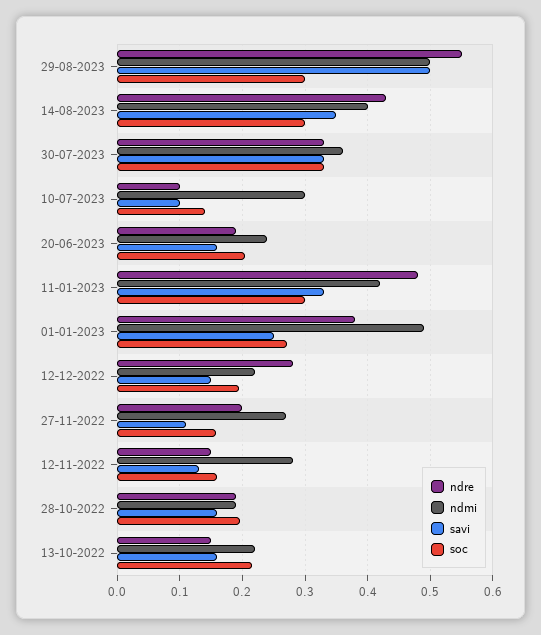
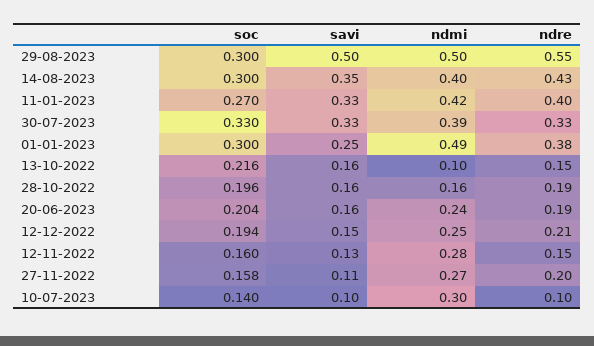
  {
    "ndre": {
      "29-08-2023": 0.55,
      "14-08-2023": 0.43,
      "30-07-2023": 0.33,
      "10-07-2023": 0.1,
      "20-06-2023": 0.19,
-     "11-01-2023": 0.48,
+     "11-01-2023": 0.4,
      "01-01-2023": 0.38,
-     "12-12-2022": 0.28,
+     "12-12-2022": 0.21,
      "27-11-2022": 0.2,
      "12-11-2022": 0.15,
      "28-10-2022": 0.19,
      "13-10-2022": 0.15
    },
    "ndmi": {
      "29-08-2023": 0.5,
      "14-08-2023": 0.4,
-     "30-07-2023": 0.36,
+     "30-07-2023": 0.39,
      "10-07-2023": 0.3,
      "20-06-2023": 0.24,
      "11-01-2023": 0.42,
      "01-01-2023": 0.49,
-     "12-12-2022": 0.22,
+     "12-12-2022": 0.25,
      "27-11-2022": 0.27,
      "12-11-2022": 0.28,
-     "28-10-2022": 0.19,
+     "28-10-2022": 0.16,
-     "13-10-2022": 0.22
+     "13-10-2022": 0.1
    },
    "savi": {
      "29-08-2023": 0.5,
      "14-08-2023": 0.35,
      "30-07-2023": 0.33,
      "10-07-2023": 0.1,
      "20-06-2023": 0.16,
      "11-01-2023": 0.33,
      "01-01-2023": 0.25,
      "12-12-2022": 0.15,
      "27-11-2022": 0.11,
      "12-11-2022": 0.13,
      "28-10-2022": 0.16,
      "13-10-2022": 0.16
    },
    "soc": {
      "29-08-2023": 0.3,
      "14-08-2023": 0.3,
      "30-07-2023": 0.33,
      "10-07-2023": 0.14,
      "20-06-2023": 0.204,
-     "11-01-2023": 0.3,
+     "11-01-2023": 0.27,
-     "01-01-2023": 0.27,
+     "01-01-2023": 0.3,
      "12-12-2022": 0.194,
      "27-11-2022": 0.158,
      "12-11-2022": 0.16,
      "28-10-2022": 0.196,
      "13-10-2022": 0.216
    }
  }

